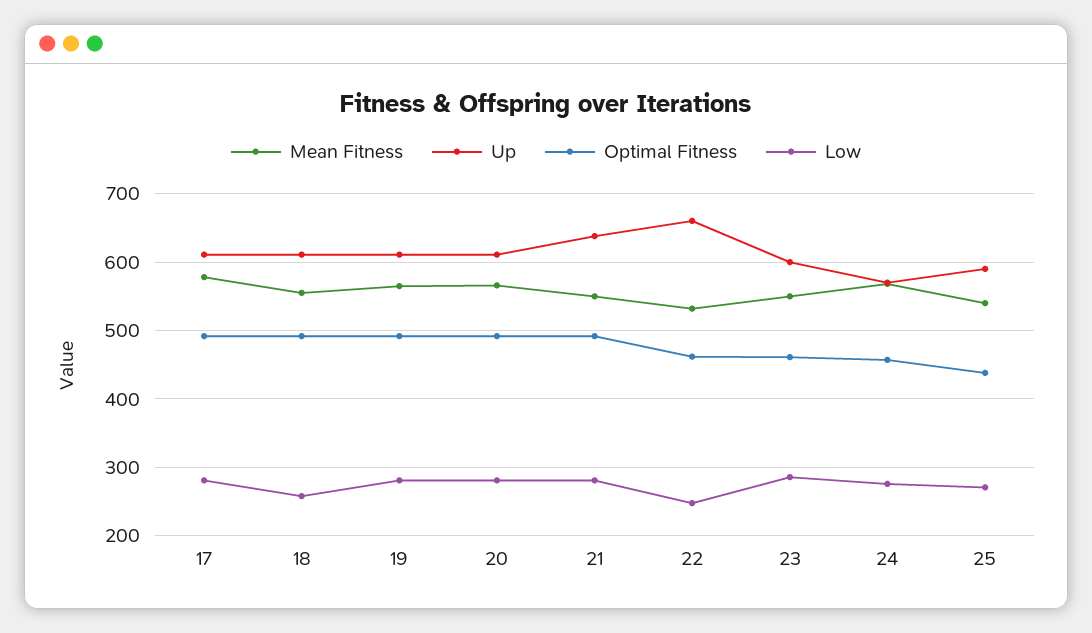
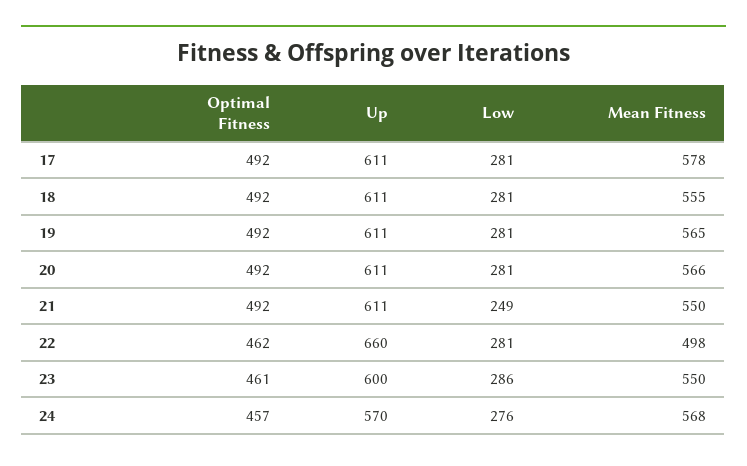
  {
    "Mean Fitness": {
      "17": 578,
      "18": 555,
      "19": 565,
      "20": 566,
      "21": 550,
-     "22": 530,
+     "22": 498,
      "23": 550,
-     "24": 568,
+     "24": 568
-     "25": 540
    },
    "Up": {
      "17": 611,
      "18": 611,
      "19": 611,
      "20": 611,
-     "21": 640,
+     "21": 611,
      "22": 660,
      "23": 600,
-     "24": 570,
+     "24": 570
-     "25": 590
    },
    "Optimal Fitness": {
      "17": 492,
      "18": 492,
      "19": 492,
      "20": 492,
      "21": 492,
      "22": 462,
      "23": 461,
-     "24": 457,
+     "24": 457
-     "25": 440
    },
    "Low": {
      "17": 281,
-     "18": 260,
+     "18": 281,
      "19": 281,
      "20": 281,
-     "21": 280,
+     "21": 249,
-     "22": 250,
+     "22": 281,
      "23": 286,
-     "24": 276,
+     "24": 276
-     "25": 270
    }
  }

